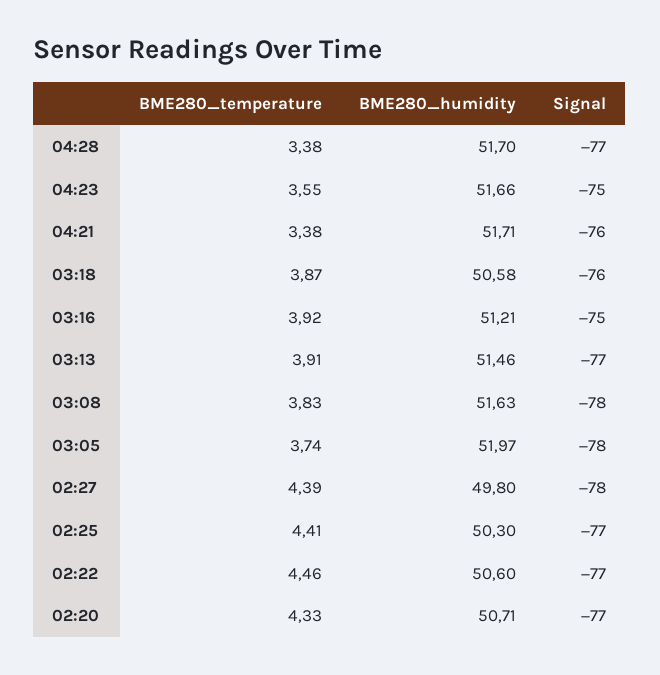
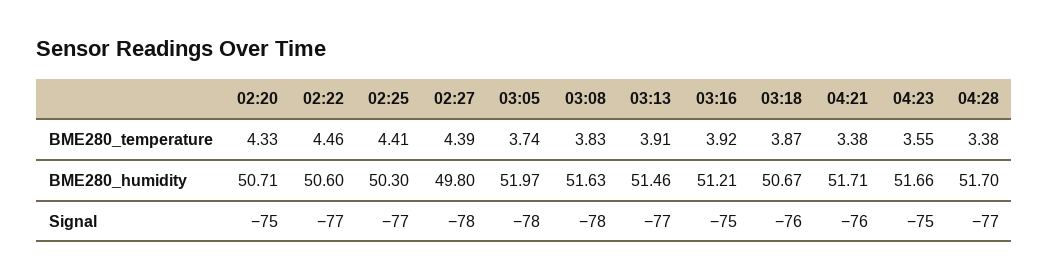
  {
    "BME280_temperature": {
      "04:28": 3.38,
      "04:23": 3.55,
      "04:21": 3.38,
      "03:18": 3.87,
      "03:16": 3.92,
      "03:13": 3.91,
      "03:08": 3.83,
      "03:05": 3.74,
      "02:27": 4.39,
      "02:25": 4.41,
      "02:22": 4.46,
      "02:20": 4.33
    },
    "BME280_humidity": {
      "04:28": 51.7,
      "04:23": 51.66,
      "04:21": 51.71,
-     "03:18": 50.58,
+     "03:18": 50.67,
      "03:16": 51.21,
      "03:13": 51.46,
      "03:08": 51.63,
      "03:05": 51.97,
      "02:27": 49.8,
      "02:25": 50.3,
      "02:22": 50.6,
      "02:20": 50.71
    },
    "Signal": {
      "04:28": -77,
      "04:23": -75,
      "04:21": -76,
      "03:18": -76,
      "03:16": -75,
      "03:13": -77,
      "03:08": -78,
      "03:05": -78,
      "02:27": -78,
      "02:25": -77,
      "02:22": -77,
-     "02:20": -77
+     "02:20": -75
    }
  }

